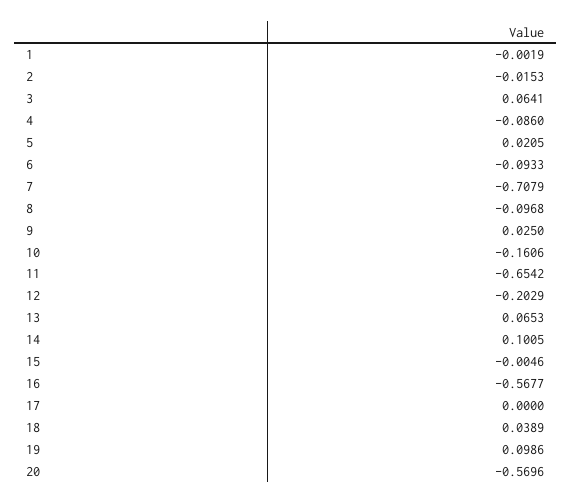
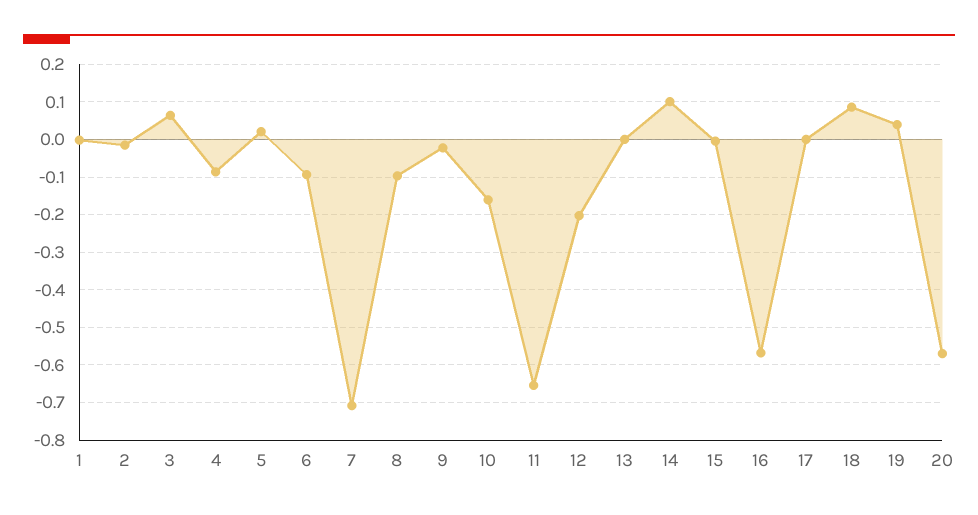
  {
    "1": -0.0019,
    "2": -0.0153,
    "3": 0.0641,
    "4": -0.086,
    "5": 0.0205,
    "6": -0.0933,
    "7": -0.7079,
    "8": -0.0968,
-   "9": 0.025,
+   "9": -0.02,
    "10": -0.1606,
    "11": -0.6542,
    "12": -0.2029,
-   "13": 0.0653,
+   "13": 0,
    "14": 0.1005,
    "15": -0.0046,
    "16": -0.5677,
    "17": 0,
-   "18": 0.0389,
+   "18": 0.08,
-   "19": 0.0986,
+   "19": 0.04,
    "20": -0.5696
  }

